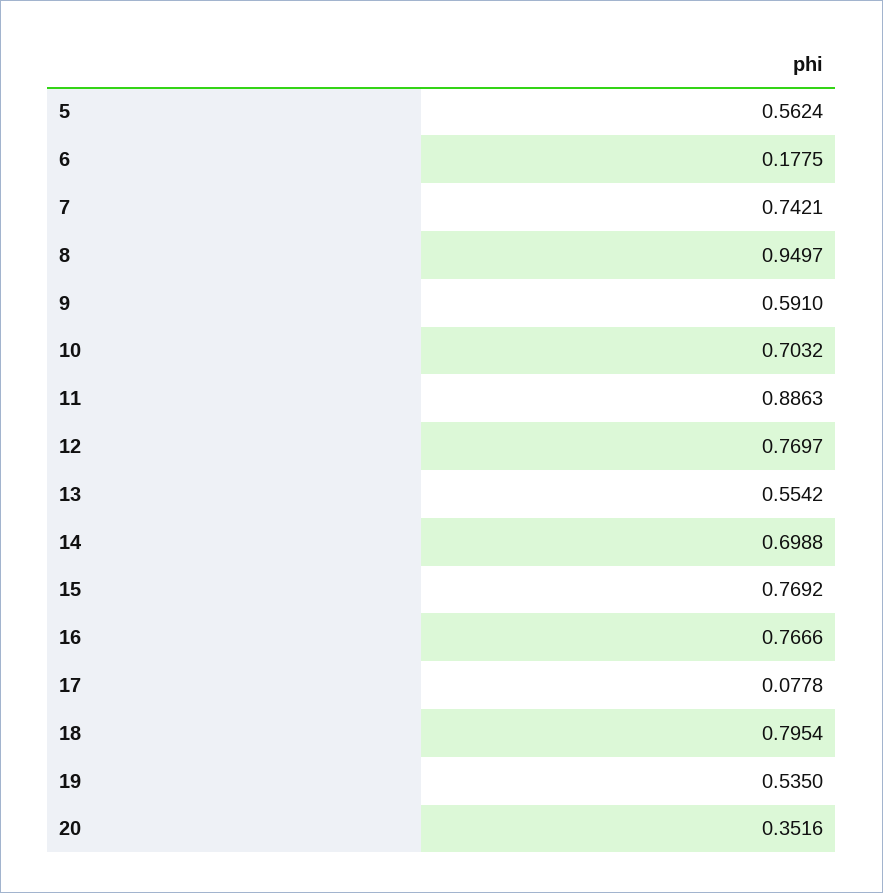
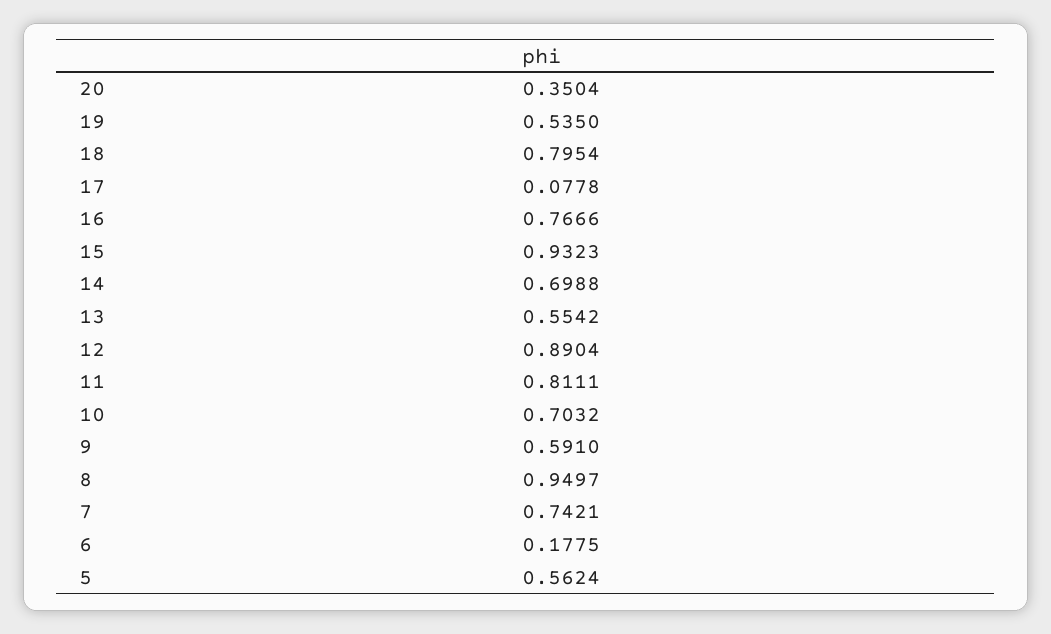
  {
    "5": 0.5624,
    "6": 0.1775,
    "7": 0.7421,
    "8": 0.9497,
    "9": 0.591,
    "10": 0.7032,
-   "11": 0.8863,
+   "11": 0.8111,
-   "12": 0.7697,
+   "12": 0.8904,
    "13": 0.5542,
    "14": 0.6988,
-   "15": 0.7692,
+   "15": 0.9323,
    "16": 0.7666,
    "17": 0.0778,
    "18": 0.7954,
    "19": 0.535,
-   "20": 0.3516
+   "20": 0.3504
  }

